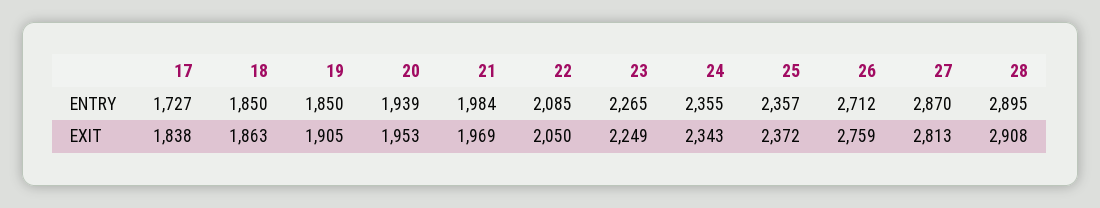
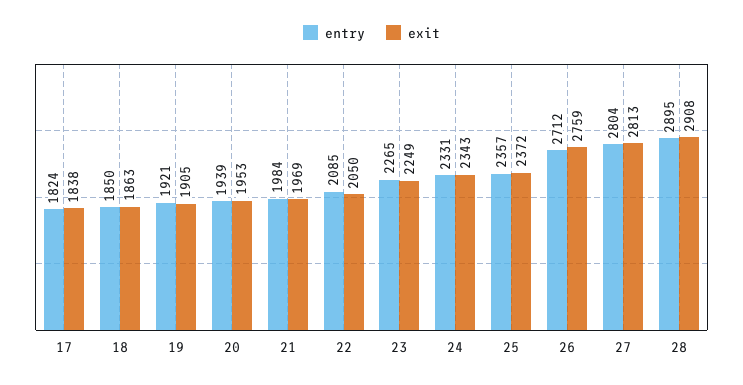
  {
    "ENTRY": {
-     "17": 1727,
+     "17": 1824,
      "18": 1850,
-     "19": 1850,
+     "19": 1921,
      "20": 1939,
      "21": 1984,
      "22": 2085,
      "23": 2265,
-     "24": 2355,
+     "24": 2331,
      "25": 2357,
      "26": 2712,
-     "27": 2870,
+     "27": 2804,
      "28": 2895
    },
    "EXIT": {
      "17": 1838,
      "18": 1863,
      "19": 1905,
      "20": 1953,
      "21": 1969,
      "22": 2050,
      "23": 2249,
      "24": 2343,
      "25": 2372,
      "26": 2759,
      "27": 2813,
      "28": 2908
    }
  }

